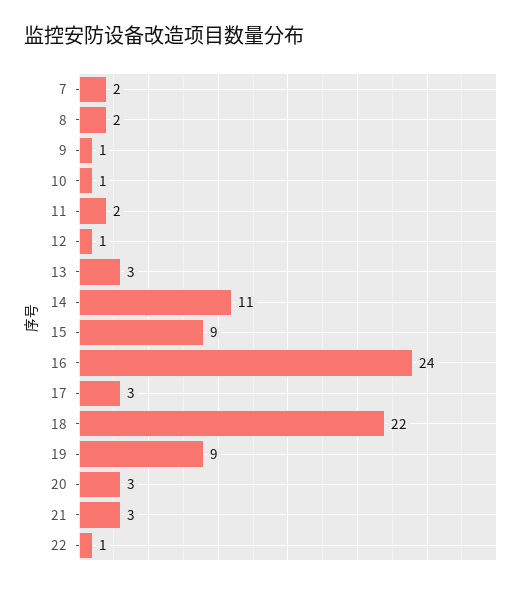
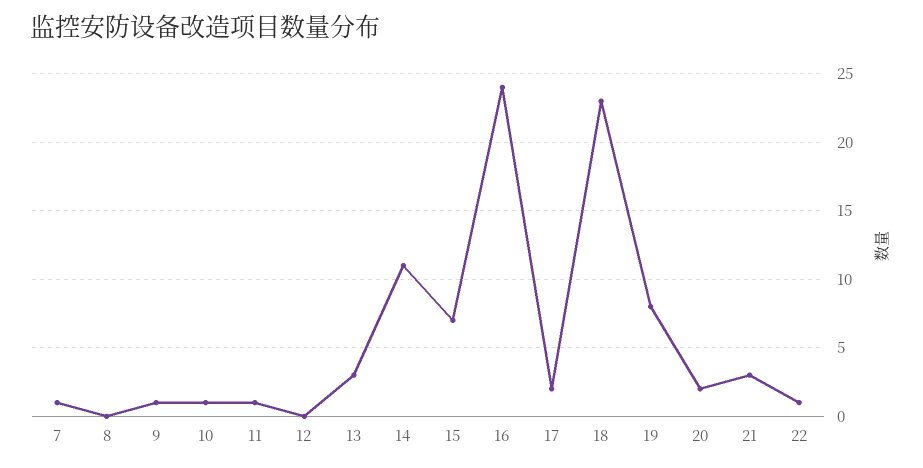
  {
-   "7": 2,
+   "7": 1,
-   "8": 2,
+   "8": 0,
    "9": 1,
    "10": 1,
-   "11": 2,
+   "11": 1,
-   "12": 1,
+   "12": 0,
    "13": 3,
    "14": 11,
-   "15": 9,
+   "15": 7,
    "16": 24,
-   "17": 3,
+   "17": 2,
-   "18": 22,
+   "18": 23,
-   "19": 9,
+   "19": 8,
-   "20": 3,
+   "20": 2,
    "21": 3,
    "22": 1
  }

